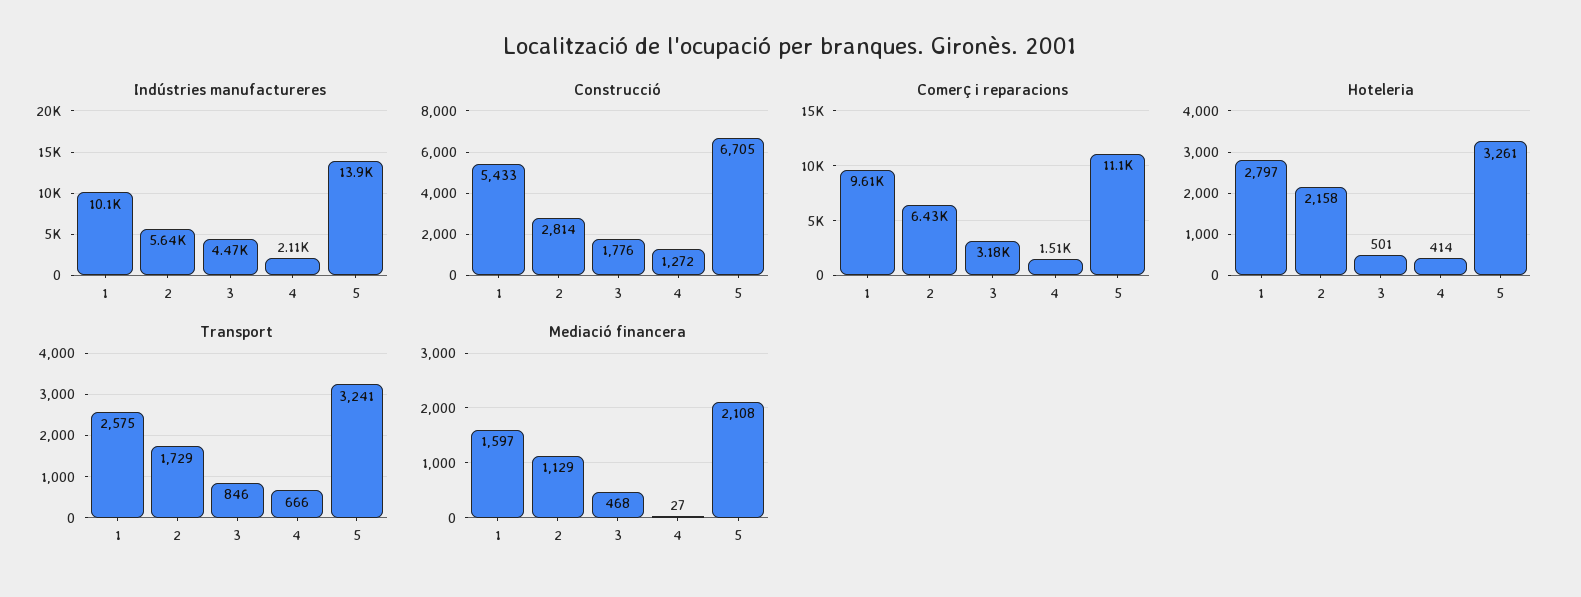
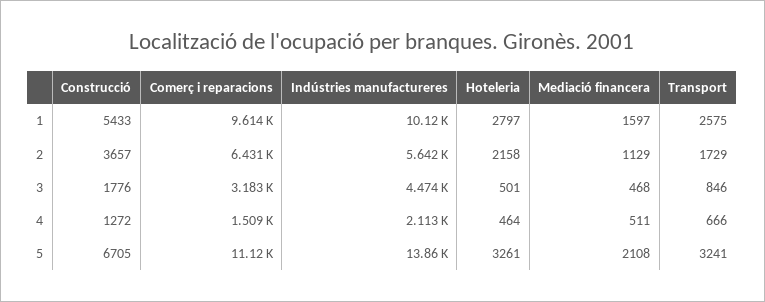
  {
    "Indústries manufactureres": {
      "1": 10120,
      "2": 5642,
      "3": 4474,
      "4": 2113,
      "5": 13860
    },
    "Construcció": {
      "1": 5433,
-     "2": 2814,
+     "2": 3657,
      "3": 1776,
      "4": 1272,
      "5": 6705
    },
    "Comerç i reparacions": {
      "1": 9614,
      "2": 6431,
      "3": 3183,
      "4": 1509,
      "5": 11120
    },
    "Hoteleria": {
      "1": 2797,
      "2": 2158,
      "3": 501,
-     "4": 414,
+     "4": 464,
      "5": 3261
    },
    "Transport": {
      "1": 2575,
      "2": 1729,
      "3": 846,
      "4": 666,
      "5": 3241
    },
    "Mediació financera": {
      "1": 1597,
      "2": 1129,
      "3": 468,
-     "4": 27,
+     "4": 511,
      "5": 2108
    }
  }

